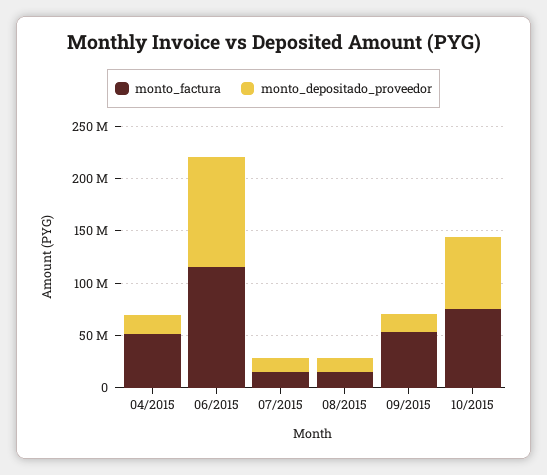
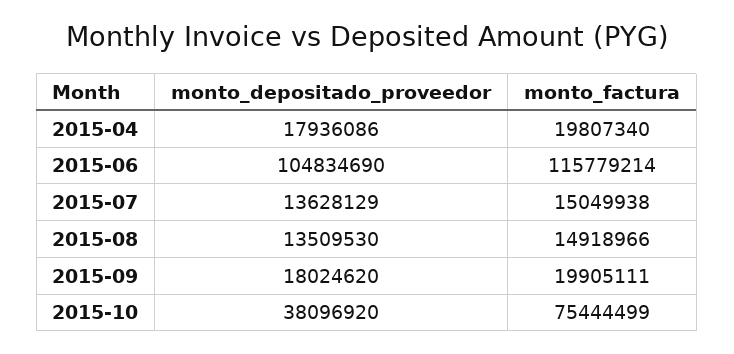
  {
    "monto_factura": {
-     "04/2015": 50000000,
+     "04/2015": 19807340,
      "06/2015": 115779214,
      "07/2015": 15049938,
      "08/2015": 14918966,
-     "09/2015": 50000000,
+     "09/2015": 19905111,
      "10/2015": 75444499
    },
    "monto_depositado_proveedor": {
      "04/2015": 17936086,
      "06/2015": 104834690,
      "07/2015": 13628129,
      "08/2015": 13509530,
      "09/2015": 18024620,
-     "10/2015": 70000000
+     "10/2015": 38096920
    }
  }

